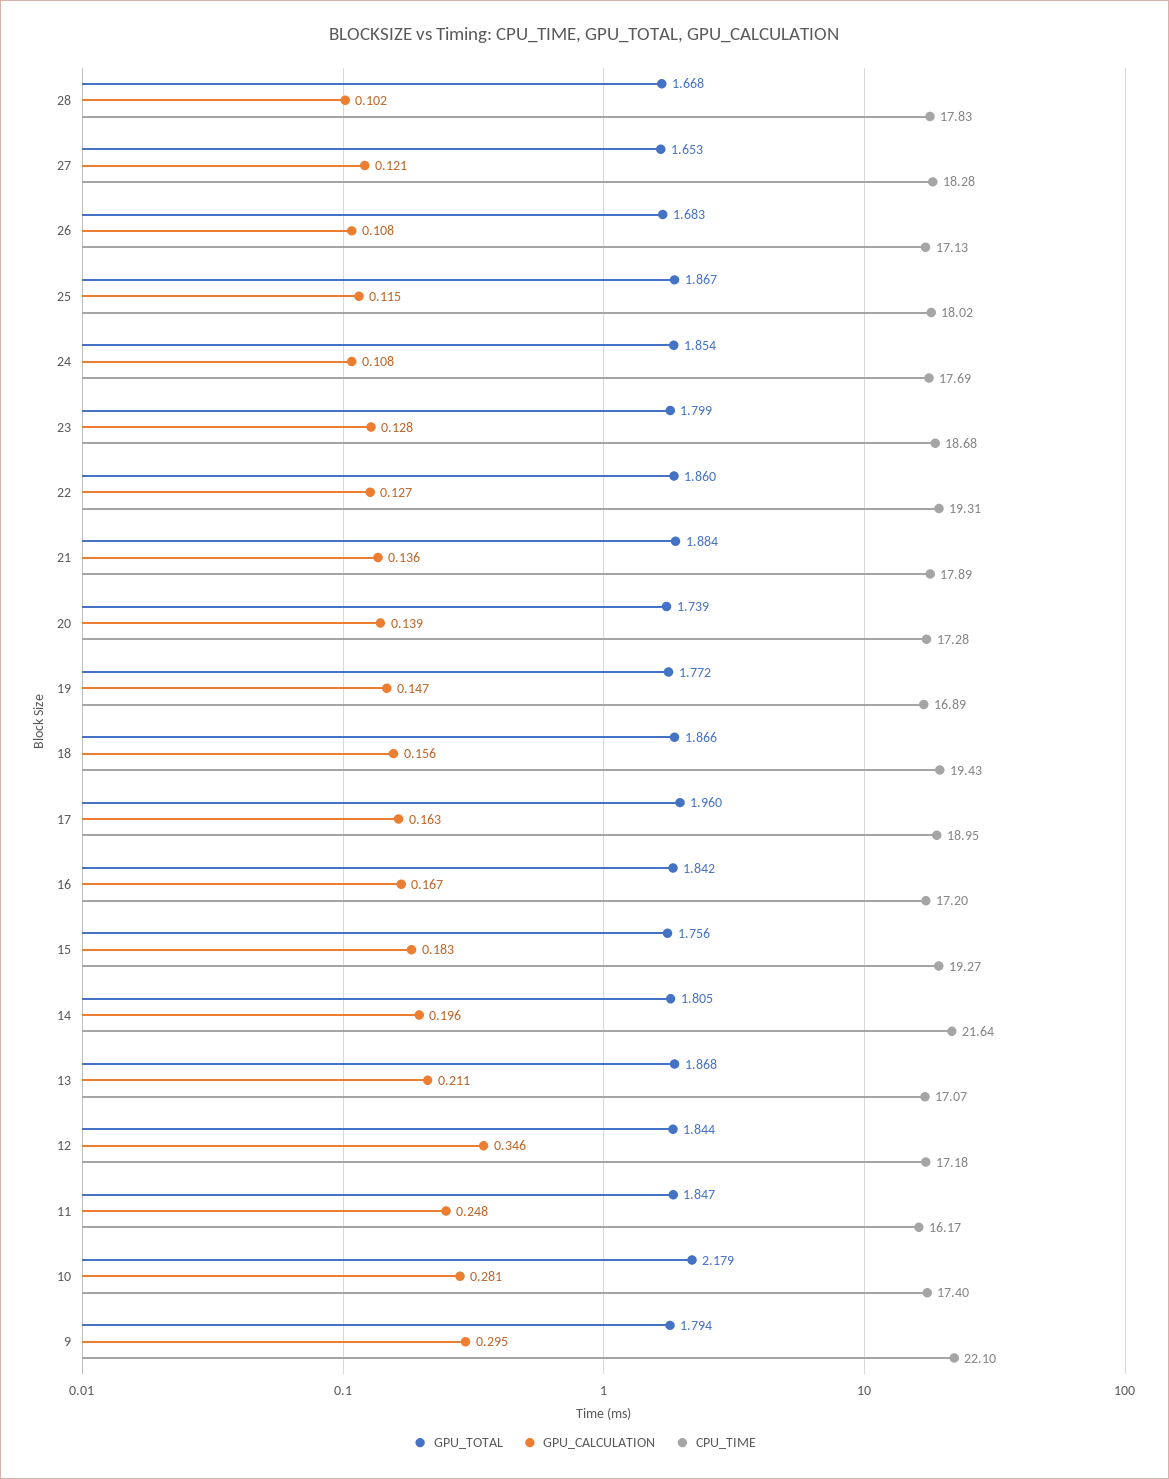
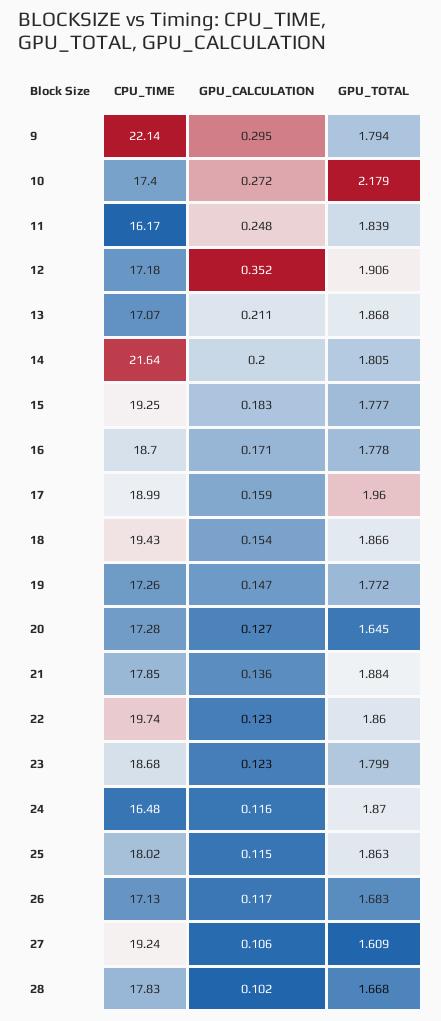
  {
    "GPU_TOTAL": {
      "28": 1.668,
-     "27": 1.653,
+     "27": 1.609,
      "26": 1.683,
-     "25": 1.867,
+     "25": 1.863,
-     "24": 1.854,
+     "24": 1.87,
      "23": 1.799,
      "22": 1.86,
      "21": 1.884,
-     "20": 1.739,
+     "20": 1.645,
      "19": 1.772,
      "18": 1.866,
      "17": 1.96,
-     "16": 1.842,
+     "16": 1.778,
-     "15": 1.756,
+     "15": 1.777,
      "14": 1.805,
      "13": 1.868,
-     "12": 1.844,
+     "12": 1.906,
-     "11": 1.847,
+     "11": 1.839,
      "10": 2.179,
      "9": 1.794
    },
    "GPU_CALCULATION": {
      "28": 0.102,
-     "27": 0.121,
+     "27": 0.106,
-     "26": 0.108,
+     "26": 0.117,
      "25": 0.115,
-     "24": 0.108,
+     "24": 0.116,
-     "23": 0.128,
+     "23": 0.123,
-     "22": 0.127,
+     "22": 0.123,
      "21": 0.136,
-     "20": 0.139,
+     "20": 0.127,
      "19": 0.147,
-     "18": 0.156,
+     "18": 0.154,
-     "17": 0.163,
+     "17": 0.159,
-     "16": 0.167,
+     "16": 0.171,
      "15": 0.183,
-     "14": 0.196,
+     "14": 0.2,
      "13": 0.211,
-     "12": 0.346,
+     "12": 0.352,
      "11": 0.248,
-     "10": 0.281,
+     "10": 0.272,
      "9": 0.295
    },
    "CPU_TIME": {
      "28": 17.83,
-     "27": 18.28,
+     "27": 19.24,
      "26": 17.13,
      "25": 18.02,
-     "24": 17.69,
+     "24": 16.48,
      "23": 18.68,
-     "22": 19.31,
+     "22": 19.74,
-     "21": 17.89,
+     "21": 17.85,
      "20": 17.28,
-     "19": 16.89,
+     "19": 17.26,
      "18": 19.43,
-     "17": 18.95,
+     "17": 18.99,
-     "16": 17.2,
+     "16": 18.7,
-     "15": 19.27,
+     "15": 19.25,
      "14": 21.64,
      "13": 17.07,
      "12": 17.18,
      "11": 16.17,
      "10": 17.4,
-     "9": 22.1
+     "9": 22.14
    }
  }

